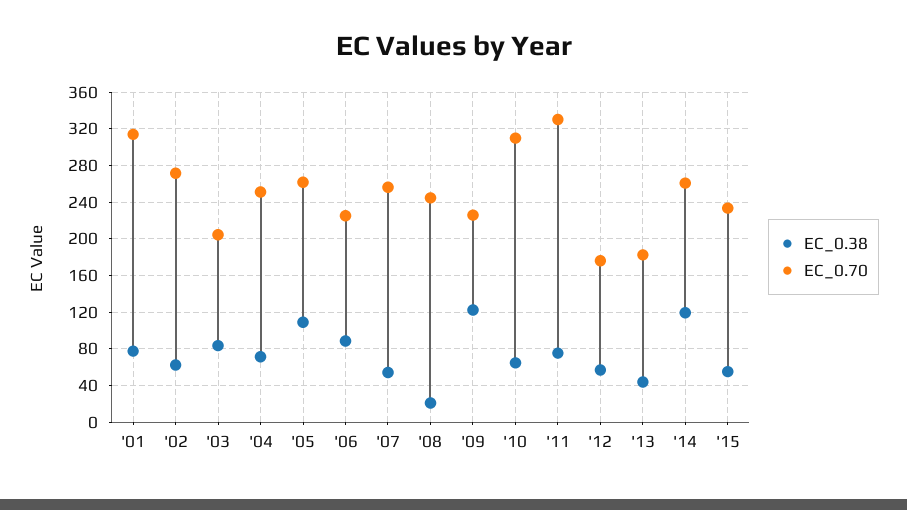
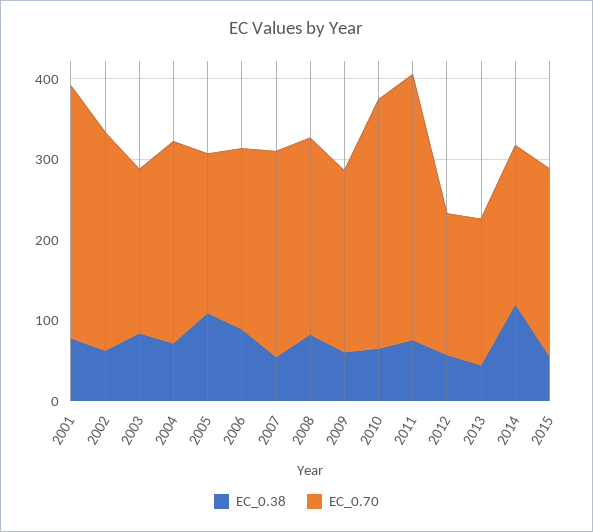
  {
    "EC_0.38": {
      "'01": 80,
      "'02": 60,
      "'03": 80,
      "'04": 70,
      "'05": 110,
      "'06": 90,
      "'07": 50,
-     "'08": 20,
+     "'08": 80,
-     "'09": 120,
+     "'09": 60,
      "'10": 60,
      "'11": 80,
      "'12": 60,
      "'13": 40,
      "'14": 120,
      "'15": 60
    },
    "EC_0.70": {
      "'01": 310,
      "'02": 270,
      "'03": 200,
      "'04": 250,
-     "'05": 260,
+     "'05": 200,
      "'06": 230,
      "'07": 260,
      "'08": 240,
      "'09": 230,
      "'10": 310,
      "'11": 330,
      "'12": 180,
      "'13": 180,
-     "'14": 260,
+     "'14": 200,
      "'15": 230
    }
  }

